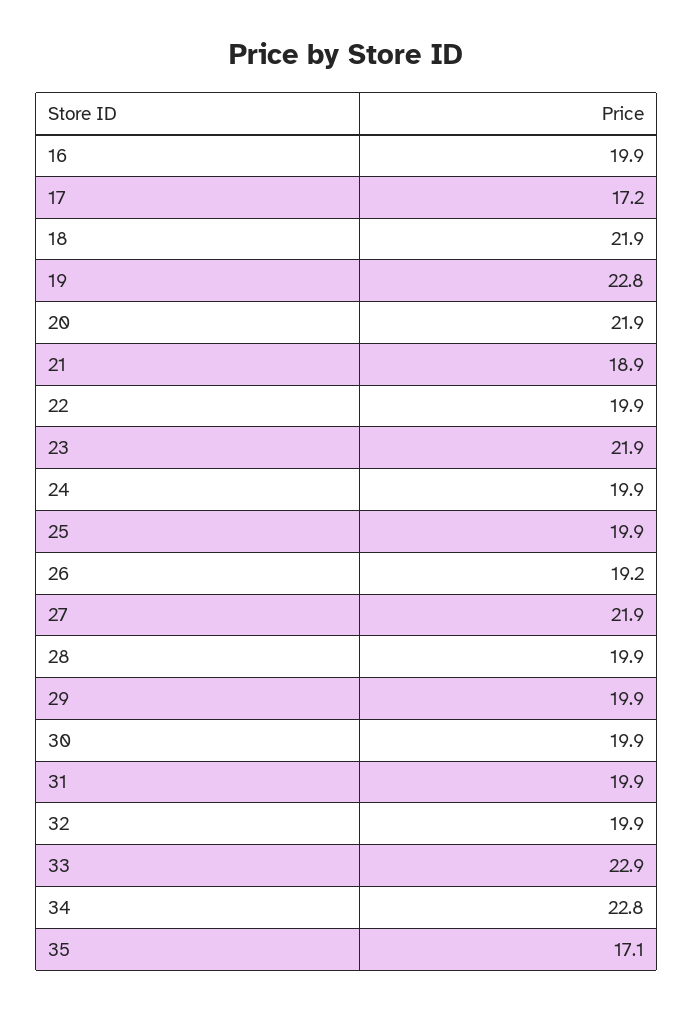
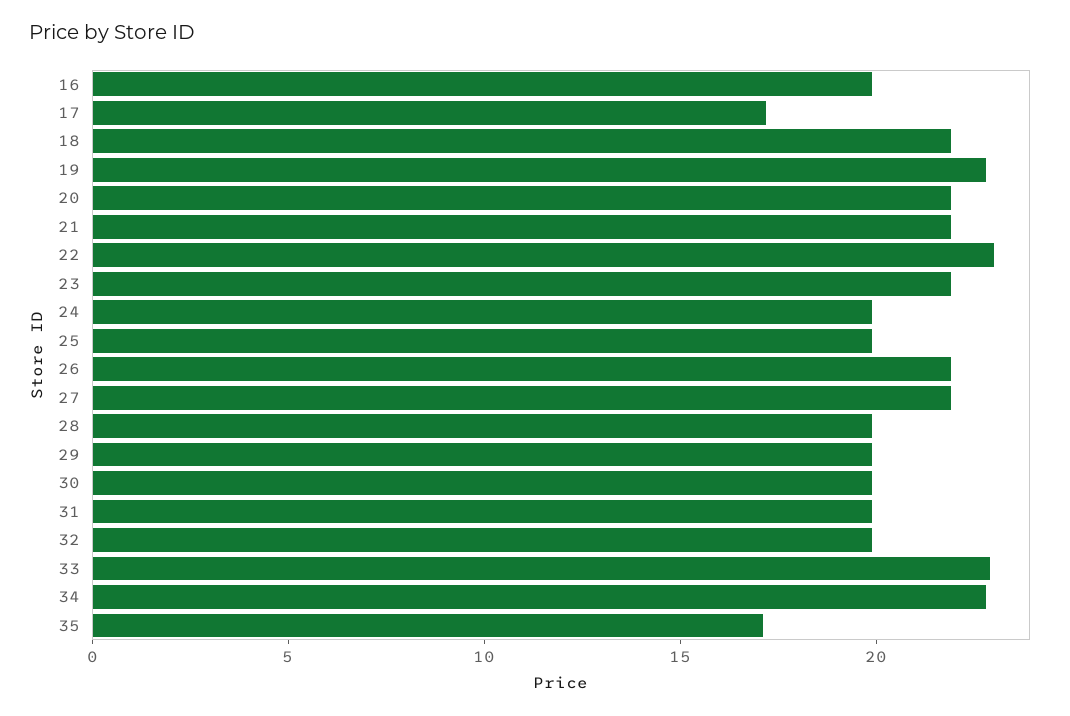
  {
    "16": 19.9,
    "17": 17.2,
    "18": 21.9,
    "19": 22.8,
    "20": 21.9,
-   "21": 18.9,
+   "21": 22,
-   "22": 19.9,
+   "22": 23,
    "23": 21.9,
    "24": 19.9,
    "25": 19.9,
-   "26": 19.2,
+   "26": 22,
    "27": 21.9,
    "28": 19.9,
    "29": 19.9,
    "30": 19.9,
    "31": 19.9,
    "32": 19.9,
    "33": 22.9,
    "34": 22.8,
    "35": 17.1
  }

